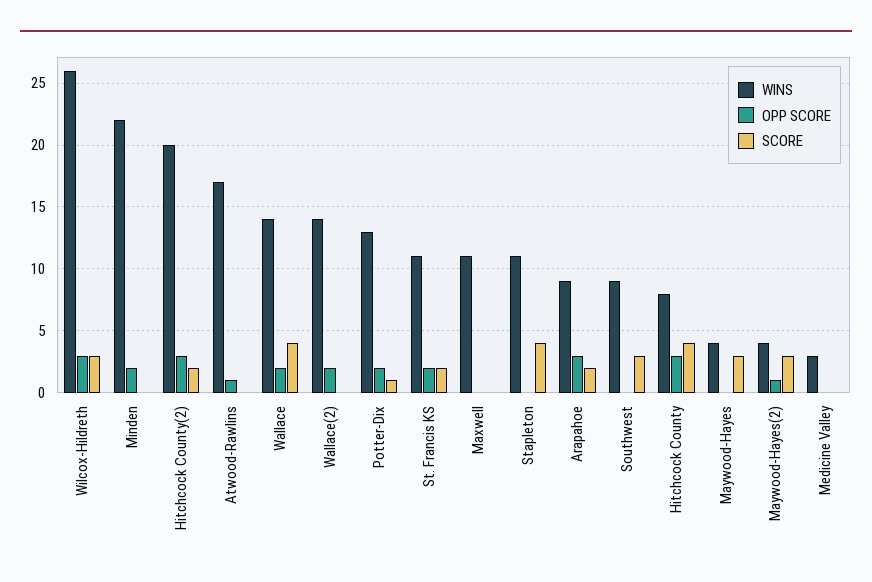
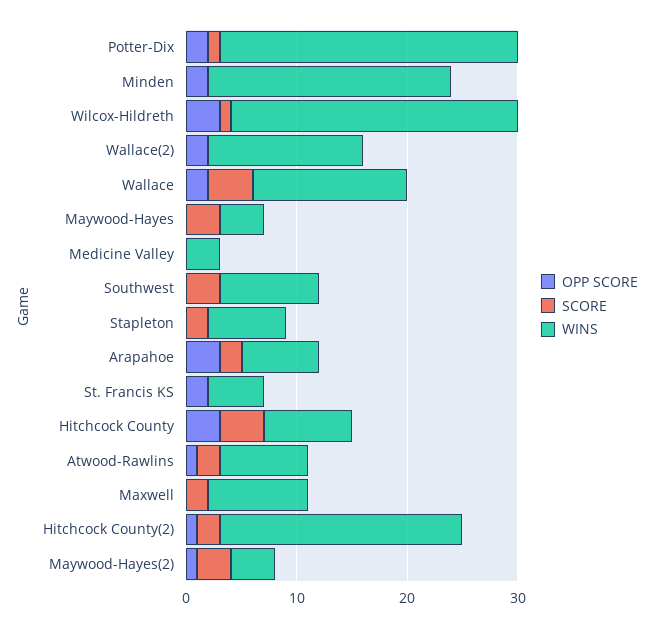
  {
    "WINS": {
      "Wilcox-Hildreth": 26,
      "Minden": 22,
-     "Hitchcock County(2)": 20,
+     "Hitchcock County(2)": 22,
-     "Atwood-Rawlins": 17,
+     "Atwood-Rawlins": 8,
      "Wallace": 14,
      "Wallace(2)": 14,
-     "Potter-Dix": 13,
+     "Potter-Dix": 27,
-     "St. Francis KS": 11,
+     "St. Francis KS": 5,
-     "Maxwell": 11,
+     "Maxwell": 9,
-     "Stapleton": 11,
+     "Stapleton": 7,
-     "Arapahoe": 9,
+     "Arapahoe": 7,
      "Southwest": 9,
      "Hitchcock County": 8,
      "Maywood-Hayes": 4,
      "Maywood-Hayes(2)": 4,
      "Medicine Valley": 3
    },
    "OPP SCORE": {
      "Wilcox-Hildreth": 3,
      "Minden": 2,
-     "Hitchcock County(2)": 3,
+     "Hitchcock County(2)": 1,
      "Atwood-Rawlins": 1,
      "Wallace": 2,
      "Wallace(2)": 2,
      "Potter-Dix": 2,
      "St. Francis KS": 2,
      "Maxwell": 0,
      "Stapleton": 0,
      "Arapahoe": 3,
      "Southwest": 0,
      "Hitchcock County": 3,
      "Maywood-Hayes": 0,
      "Maywood-Hayes(2)": 1,
      "Medicine Valley": 0
    },
    "SCORE": {
-     "Wilcox-Hildreth": 3,
+     "Wilcox-Hildreth": 1,
      "Minden": 0,
      "Hitchcock County(2)": 2,
-     "Atwood-Rawlins": 0,
+     "Atwood-Rawlins": 2,
      "Wallace": 4,
      "Wallace(2)": 0,
      "Potter-Dix": 1,
-     "St. Francis KS": 2,
+     "St. Francis KS": 0,
-     "Maxwell": 0,
+     "Maxwell": 2,
-     "Stapleton": 4,
+     "Stapleton": 2,
      "Arapahoe": 2,
      "Southwest": 3,
      "Hitchcock County": 4,
      "Maywood-Hayes": 3,
      "Maywood-Hayes(2)": 3,
      "Medicine Valley": 0
    }
  }

